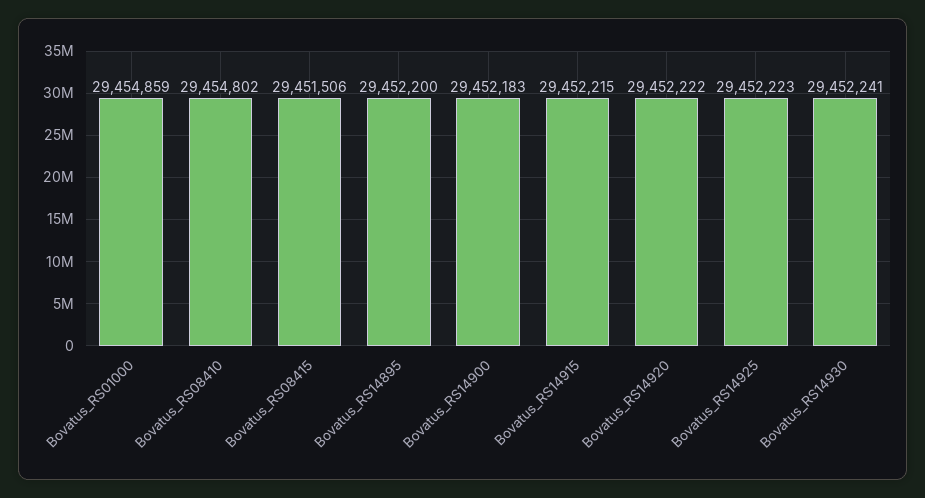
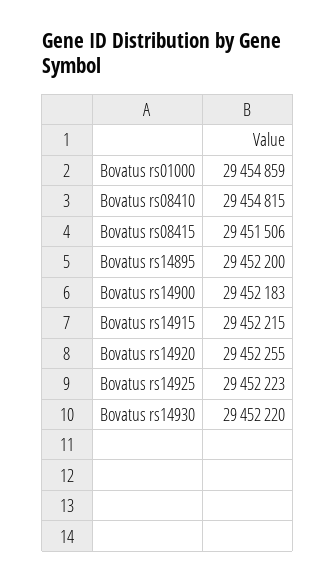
  {
    "Bovatus_RS01000": 29454859,
-   "Bovatus_RS08410": 29454802,
+   "Bovatus_RS08410": 29454815,
    "Bovatus_RS08415": 29451506,
    "Bovatus_RS14895": 29452200,
    "Bovatus_RS14900": 29452183,
    "Bovatus_RS14915": 29452215,
-   "Bovatus_RS14920": 29452222,
+   "Bovatus_RS14920": 29452255,
    "Bovatus_RS14925": 29452223,
-   "Bovatus_RS14930": 29452241
+   "Bovatus_RS14930": 29452220
  }

